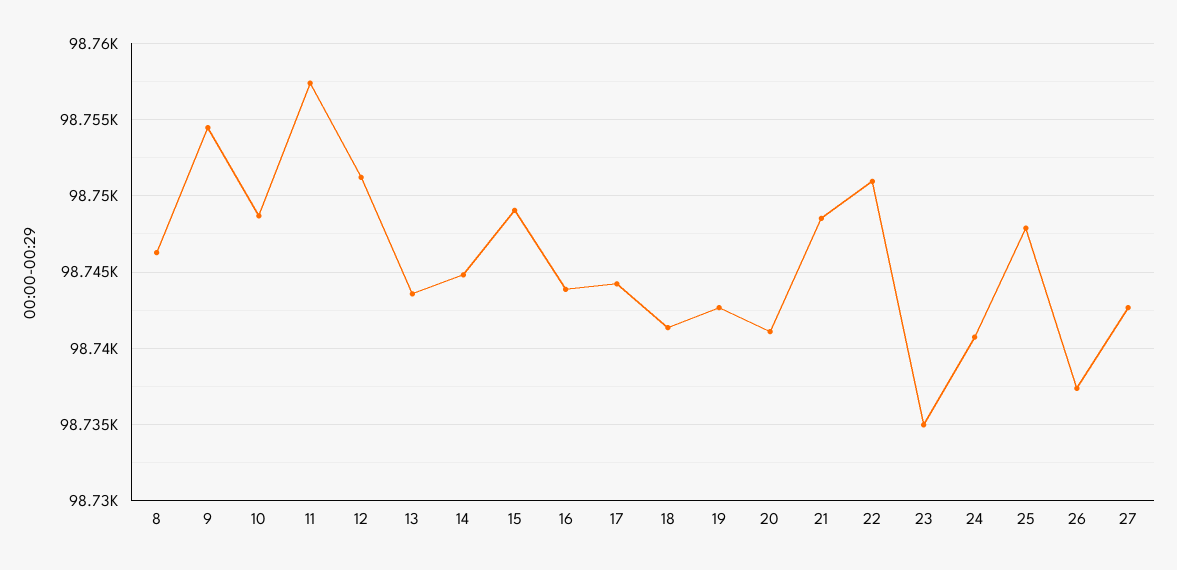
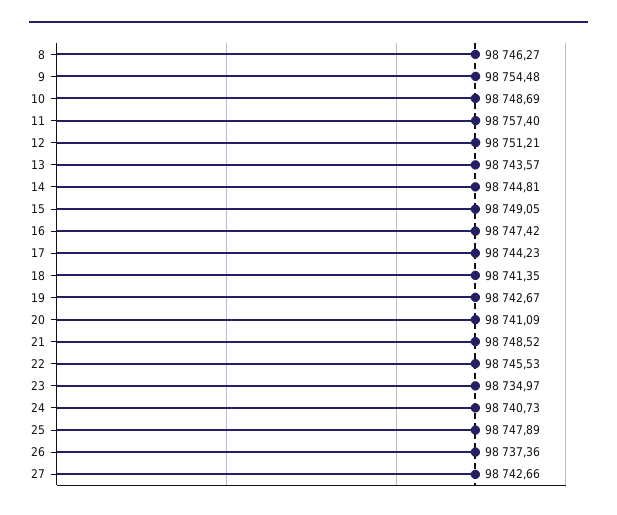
  {
    "8": 98746.27,
    "9": 98754.48,
    "10": 98748.69,
    "11": 98757.4,
    "12": 98751.21,
    "13": 98743.57,
    "14": 98744.81,
    "15": 98749.05,
-   "16": 98744,
+   "16": 98747.42,
    "17": 98744.23,
    "18": 98741.35,
    "19": 98742.67,
    "20": 98741.09,
    "21": 98748.52,
-   "22": 98751,
+   "22": 98745.53,
    "23": 98734.97,
    "24": 98740.73,
    "25": 98747.89,
    "26": 98737.36,
    "27": 98742.66
  }

